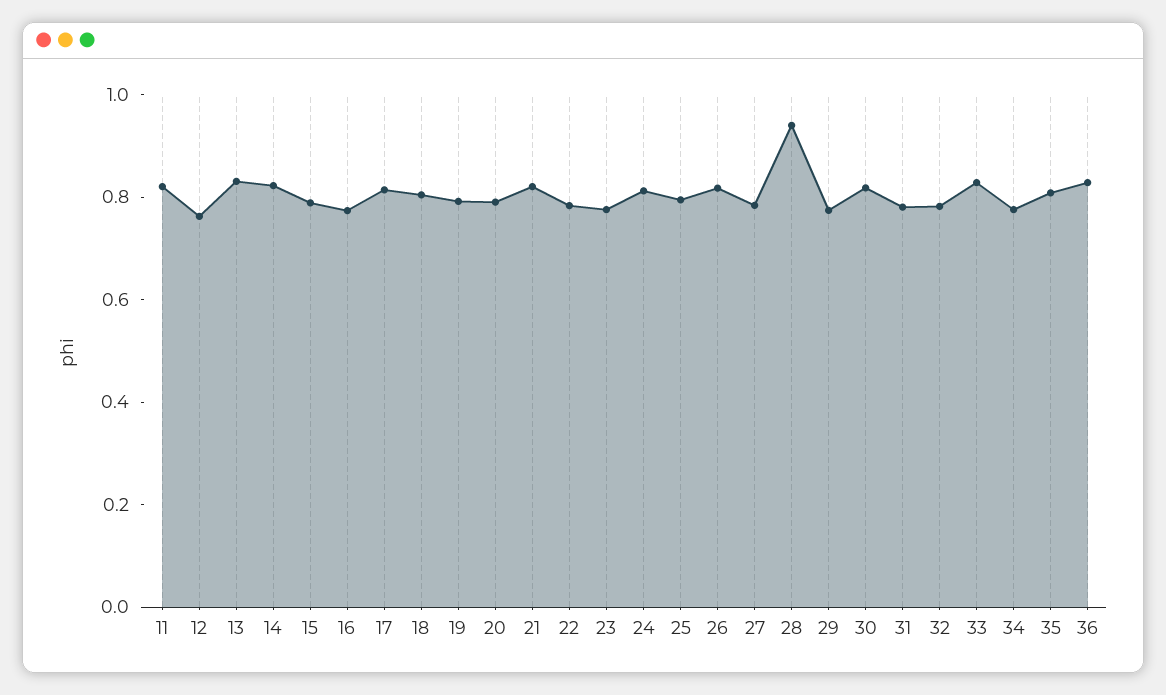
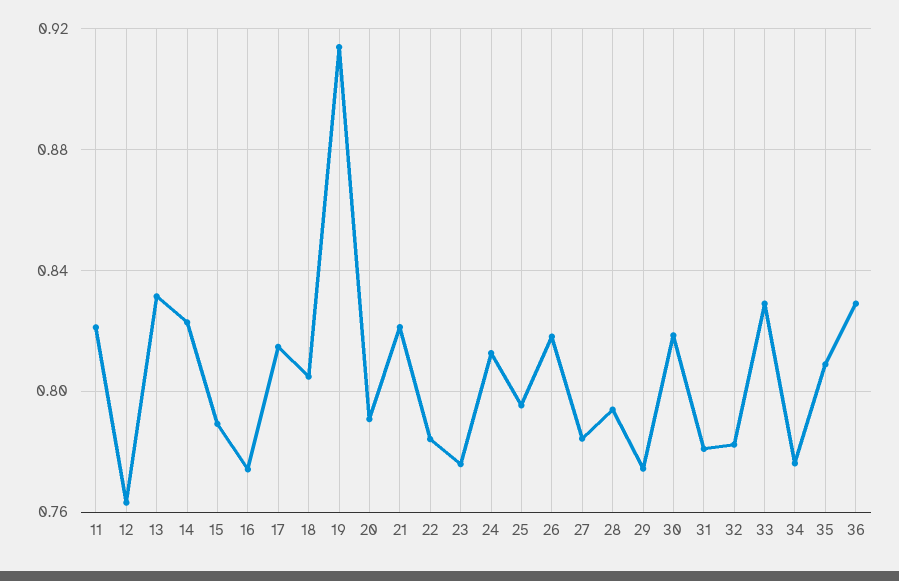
  {
    "11": 0.82,
    "12": 0.765,
    "13": 0.83,
    "14": 0.825,
    "15": 0.79,
    "16": 0.775,
    "17": 0.815,
    "18": 0.805,
-   "19": 0.8,
+   "19": 0.915,
    "20": 0.79,
    "21": 0.82,
    "22": 0.785,
    "23": 0.775,
    "24": 0.815,
    "25": 0.795,
    "26": 0.82,
    "27": 0.785,
-   "28": 0.95,
+   "28": 0.795,
    "29": 0.775,
    "30": 0.82,
    "31": 0.78,
    "32": 0.78,
    "33": 0.83,
    "34": 0.775,
    "35": 0.81,
    "36": 0.83
  }

